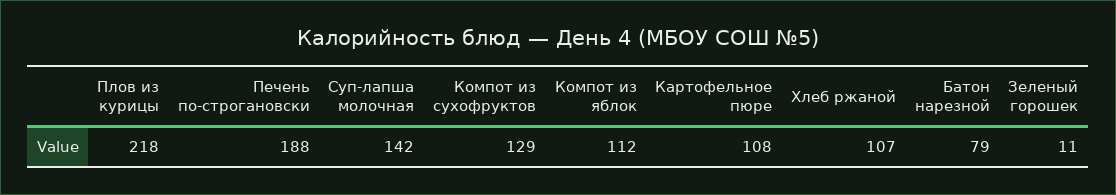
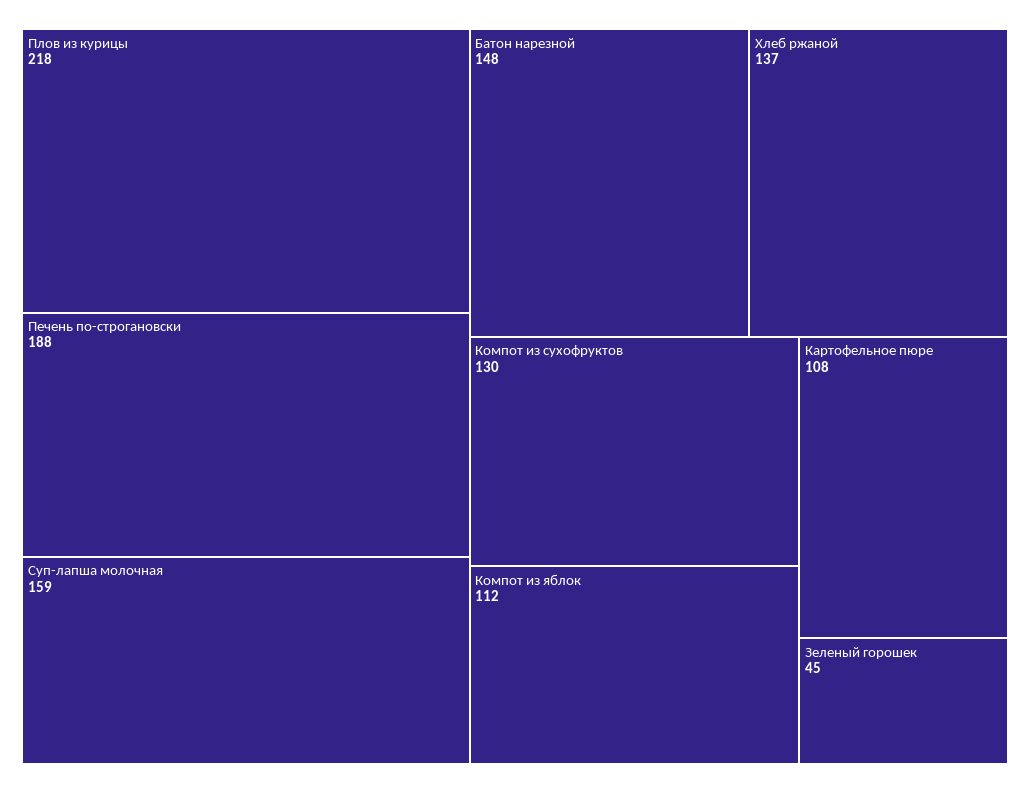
  {
    "Плов из курицы": 218,
    "Печень по-строгановски": 188,
-   "Суп-лапша молочная": 142,
+   "Суп-лапша молочная": 159,
-   "Компот из сухофруктов": 129,
+   "Компот из сухофруктов": 130,
    "Компот из яблок": 112,
    "Картофельное пюре": 108,
-   "Хлеб ржаной": 107,
+   "Хлеб ржаной": 137,
-   "Батон нарезной": 79,
+   "Батон нарезной": 148,
-   "Зеленый горошек": 11
+   "Зеленый горошек": 45
  }

